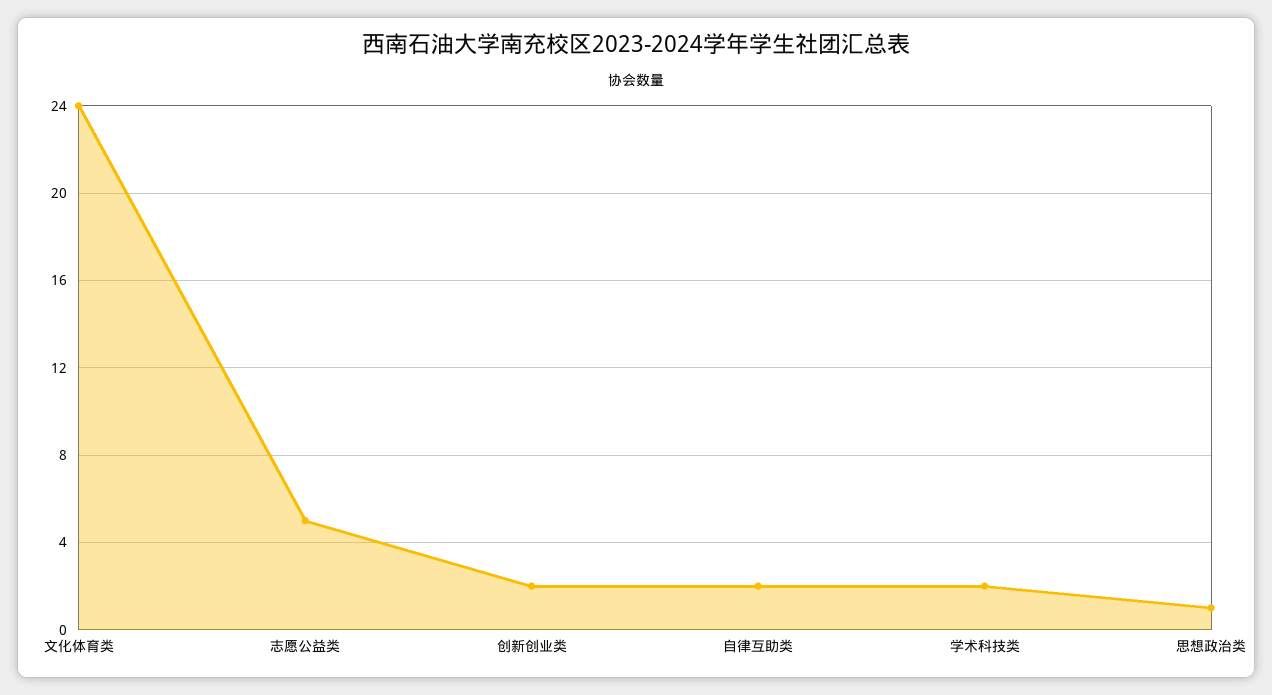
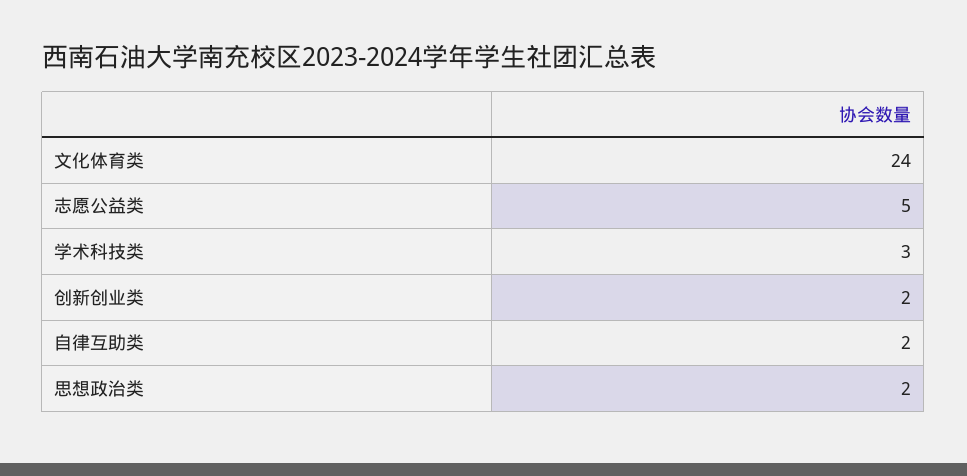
  {
    "文化体育类": 24,
    "志愿公益类": 5,
    "创新创业类": 2,
    "自律互助类": 2,
-   "学术科技类": 2,
+   "学术科技类": 3,
-   "思想政治类": 1
+   "思想政治类": 2
  }

